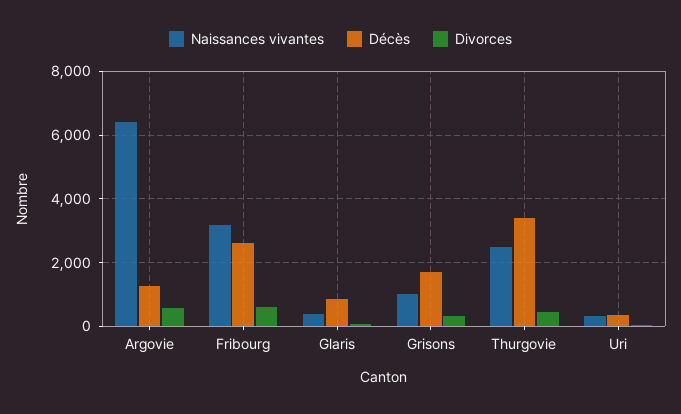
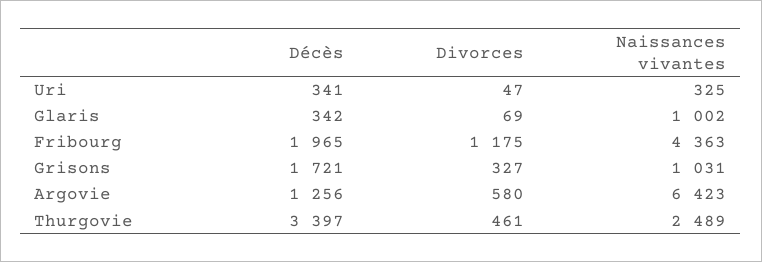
  {
    "Naissances vivantes": {
      "Argovie": 6423,
-     "Fribourg": 3200,
+     "Fribourg": 4363,
-     "Glaris": 400,
+     "Glaris": 1002,
      "Grisons": 1031,
      "Thurgovie": 2489,
      "Uri": 325
    },
    "Décès": {
      "Argovie": 1256,
-     "Fribourg": 2600,
+     "Fribourg": 1965,
-     "Glaris": 800,
+     "Glaris": 342,
      "Grisons": 1721,
      "Thurgovie": 3397,
      "Uri": 341
    },
    "Divorces": {
      "Argovie": 580,
-     "Fribourg": 600,
+     "Fribourg": 1175,
      "Glaris": 69,
      "Grisons": 327,
      "Thurgovie": 461,
      "Uri": 47
    }
  }

